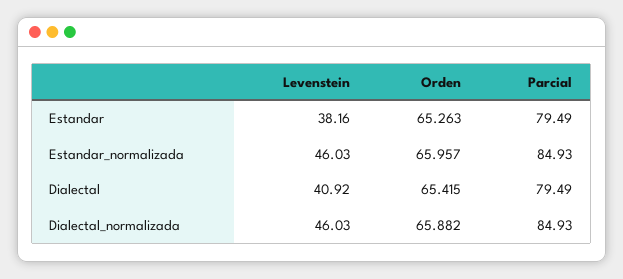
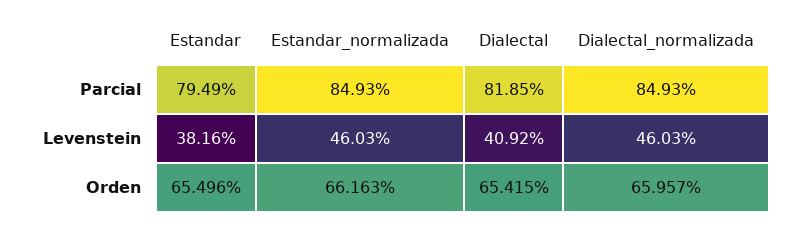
  {
    "Levenstein": {
      "Estandar": 38.16,
      "Estandar_normalizada": 46.03,
      "Dialectal": 40.92,
      "Dialectal_normalizada": 46.03
    },
    "Orden": {
-     "Estandar": 65.263,
+     "Estandar": 65.496,
-     "Estandar_normalizada": 65.957,
+     "Estandar_normalizada": 66.163,
      "Dialectal": 65.415,
-     "Dialectal_normalizada": 65.882
+     "Dialectal_normalizada": 65.957
    },
    "Parcial": {
      "Estandar": 79.49,
      "Estandar_normalizada": 84.93,
-     "Dialectal": 79.49,
+     "Dialectal": 81.85,
      "Dialectal_normalizada": 84.93
    }
  }

